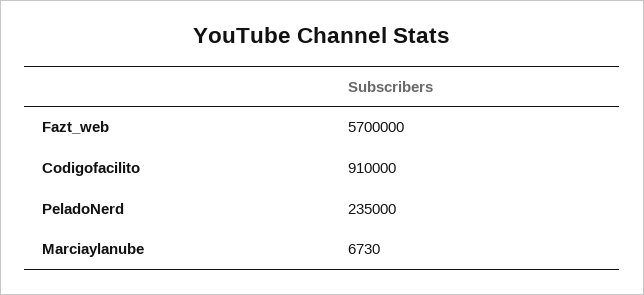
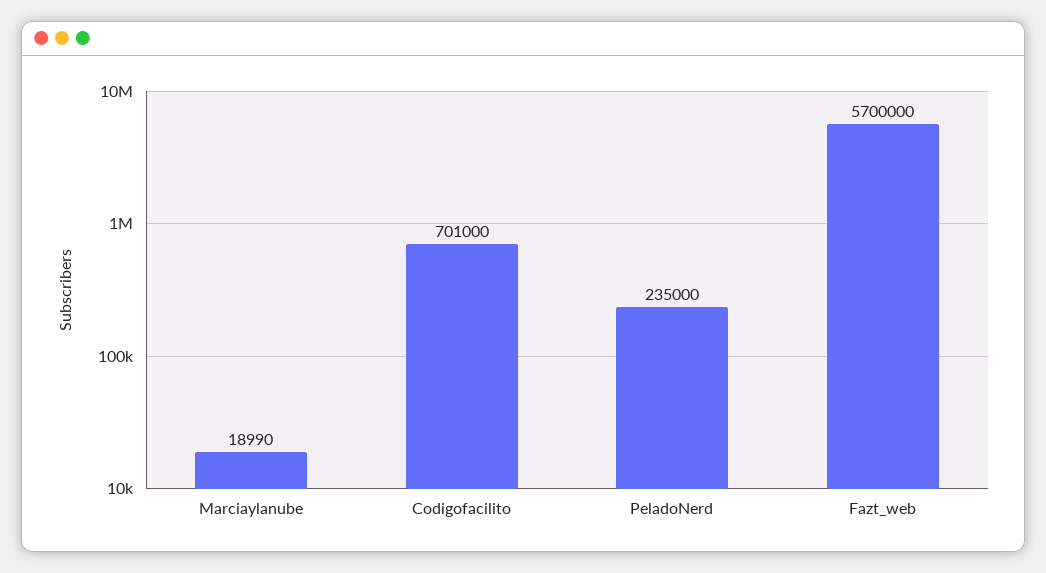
  {
    "Fazt_web": 5700000,
-   "Codigofacilito": 910000,
+   "Codigofacilito": 701000,
    "PeladoNerd": 235000,
-   "Marciaylanube": 6730
+   "Marciaylanube": 18990
  }

